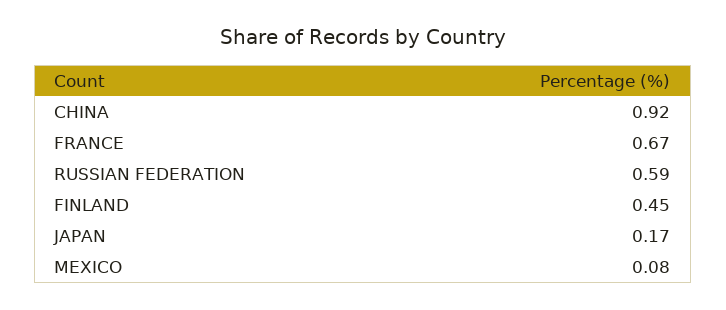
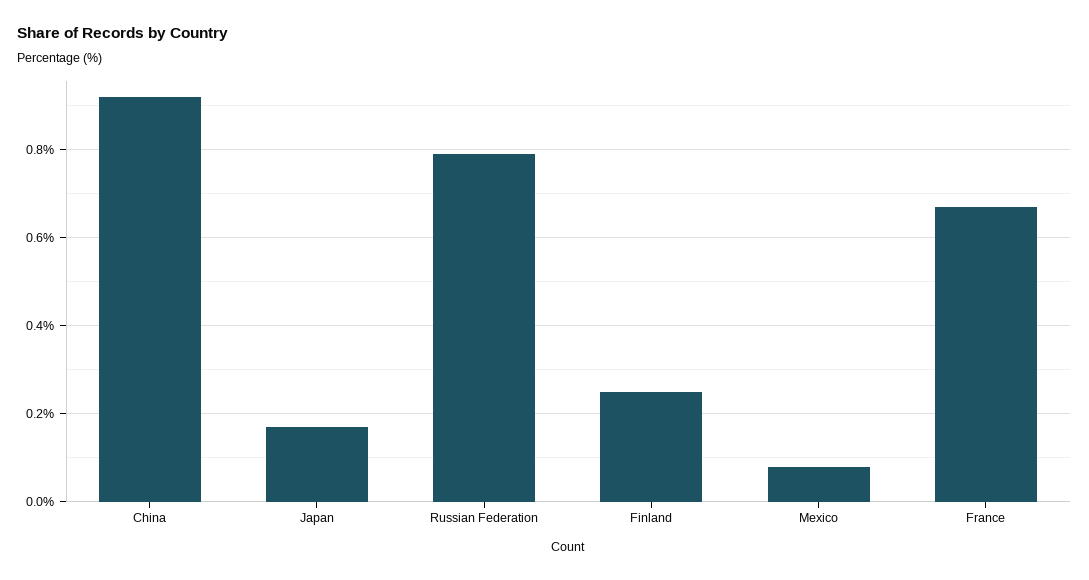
  {
    "CHINA": 0.92,
    "FRANCE": 0.67,
-   "RUSSIAN FEDERATION": 0.59,
+   "RUSSIAN FEDERATION": 0.8,
-   "FINLAND": 0.45,
+   "FINLAND": 0.25,
    "JAPAN": 0.17,
    "MEXICO": 0.08
  }

